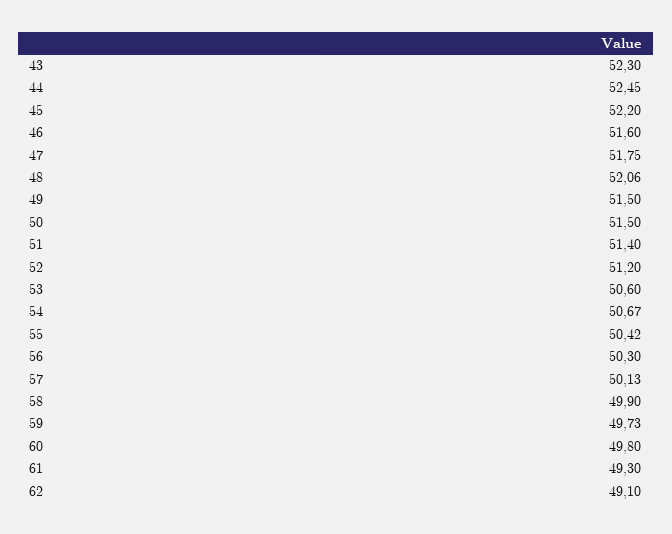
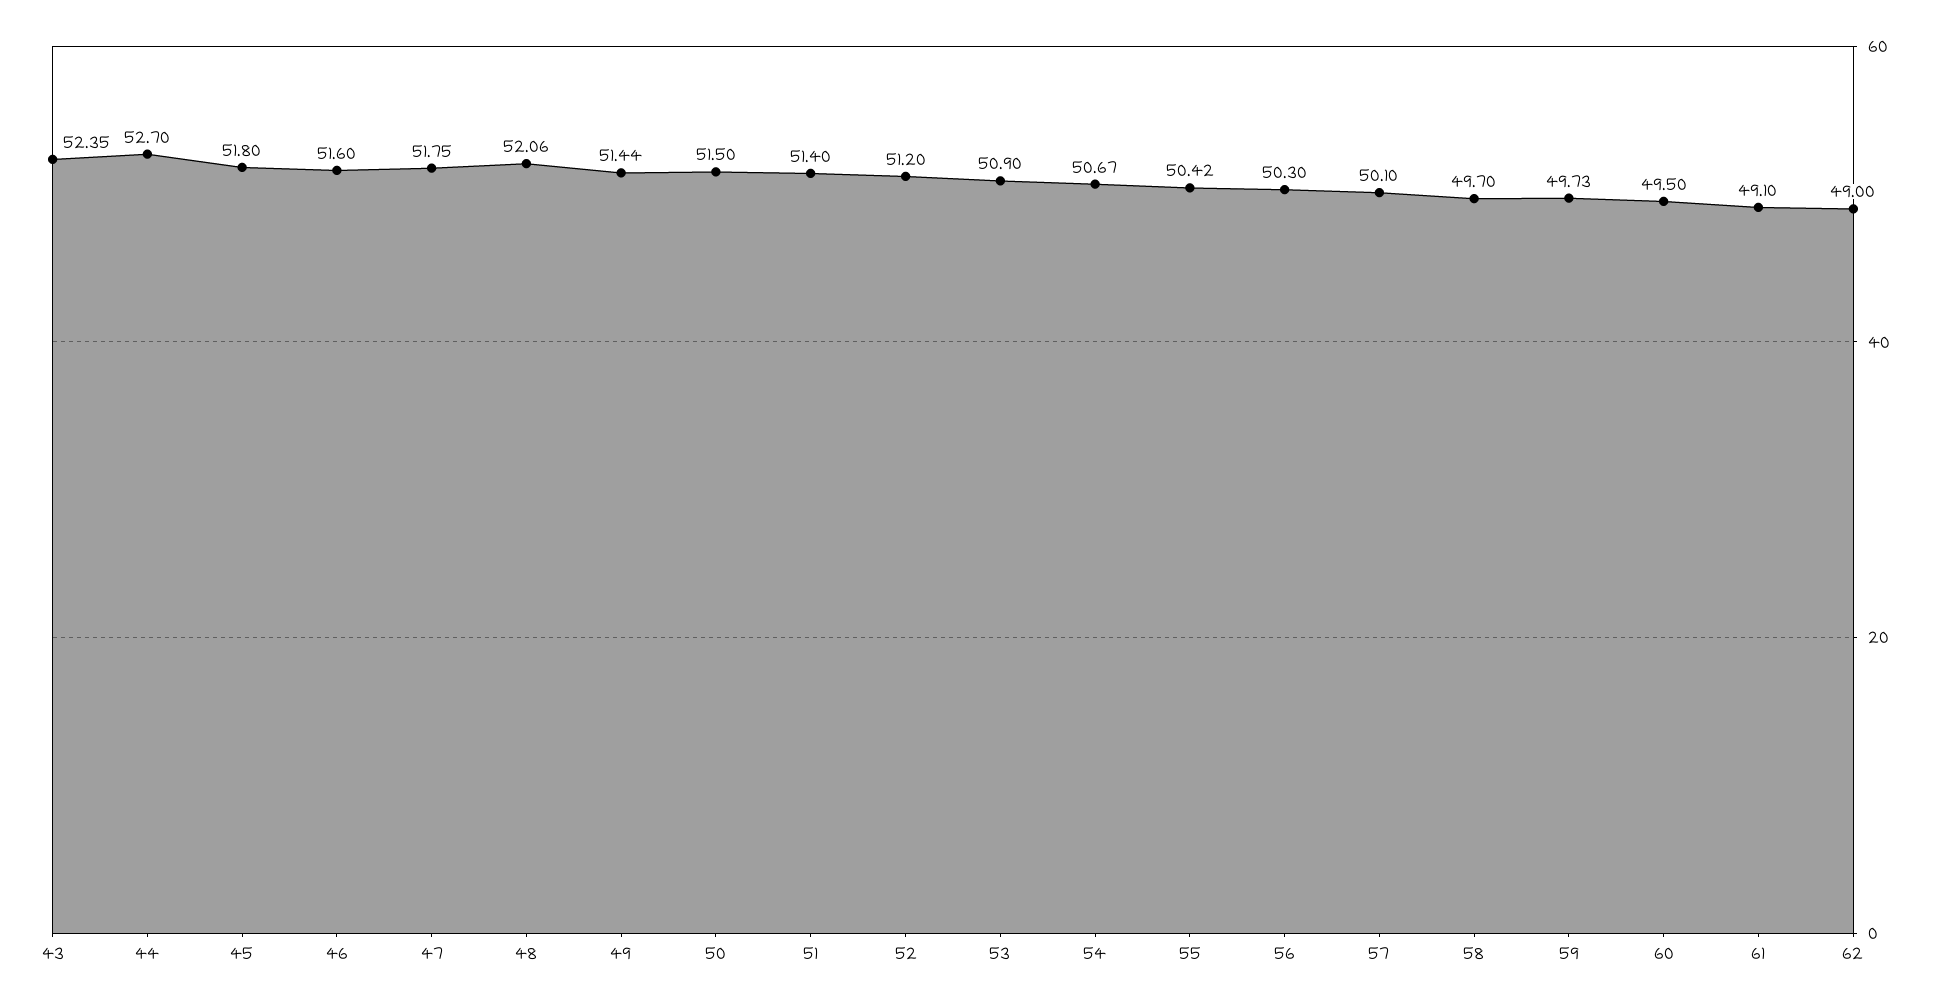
  {
-   "43": 52.3,
+   "43": 52.35,
-   "44": 52.45,
+   "44": 52.7,
-   "45": 52.2,
+   "45": 51.8,
    "46": 51.6,
    "47": 51.75,
    "48": 52.06,
-   "49": 51.5,
+   "49": 51.44,
    "50": 51.5,
    "51": 51.4,
    "52": 51.2,
-   "53": 50.6,
+   "53": 50.9,
    "54": 50.67,
    "55": 50.42,
    "56": 50.3,
-   "57": 50.13,
+   "57": 50.1,
-   "58": 49.9,
+   "58": 49.7,
    "59": 49.73,
-   "60": 49.8,
+   "60": 49.5,
-   "61": 49.3,
+   "61": 49.1,
-   "62": 49.1
+   "62": 49
  }

